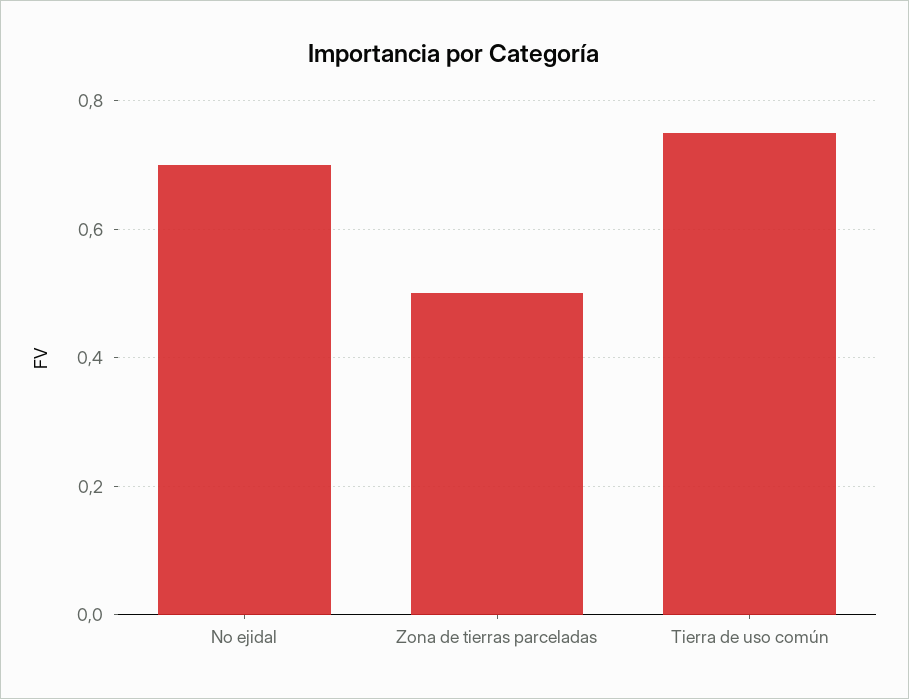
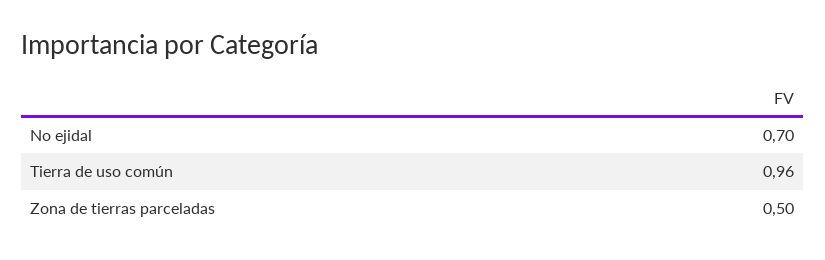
  {
    "No ejidal": 0.7,
    "Zona de tierras parceladas": 0.5,
-   "Tierra de uso común": 0.75
+   "Tierra de uso común": 0.96
  }

